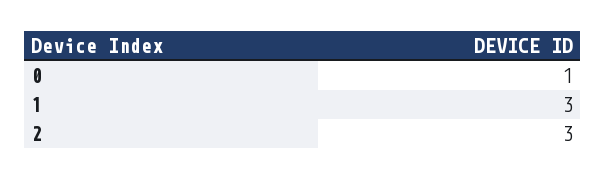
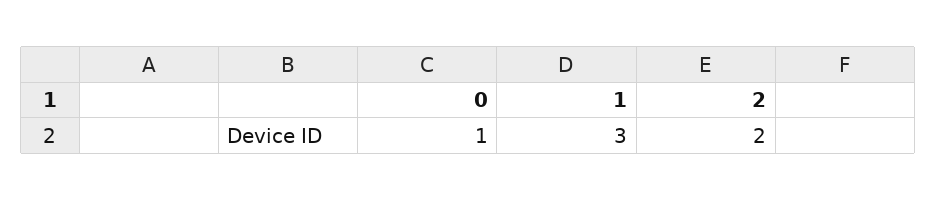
  {
    "0": 1,
    "1": 3,
-   "2": 3
+   "2": 2
  }

